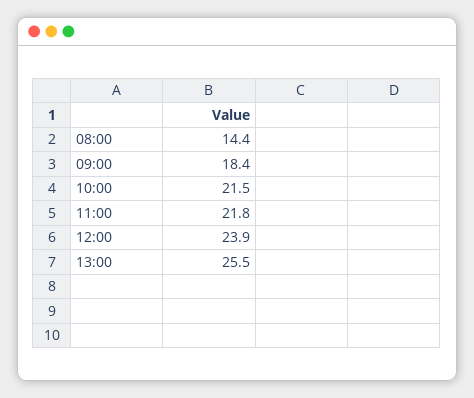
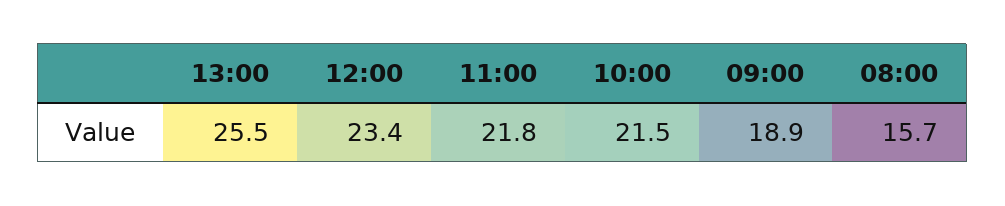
  {
-   "08:00": 14.4,
+   "08:00": 15.7,
-   "09:00": 18.4,
+   "09:00": 18.9,
    "10:00": 21.5,
    "11:00": 21.8,
-   "12:00": 23.9,
+   "12:00": 23.4,
    "13:00": 25.5
  }

